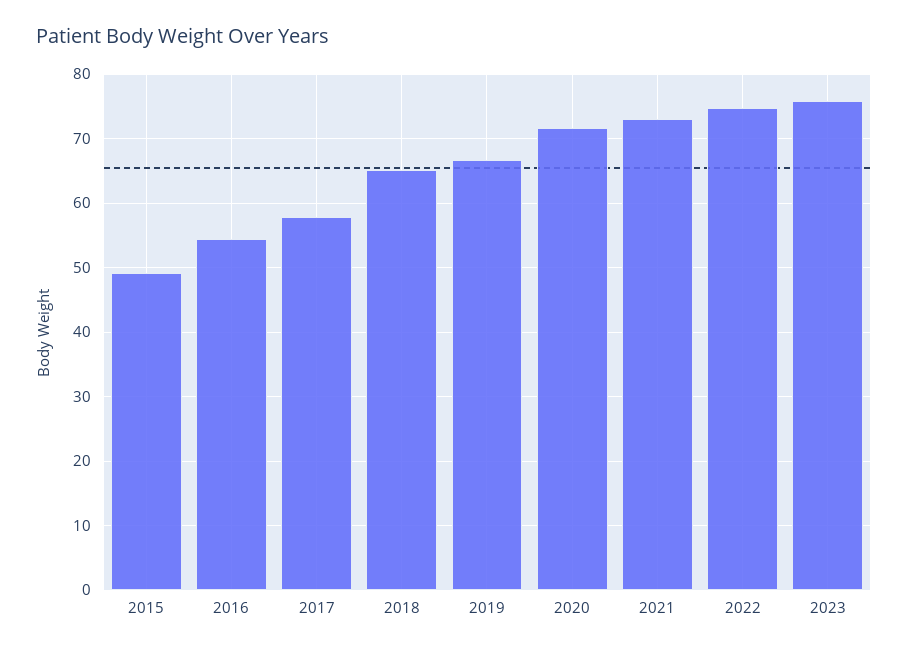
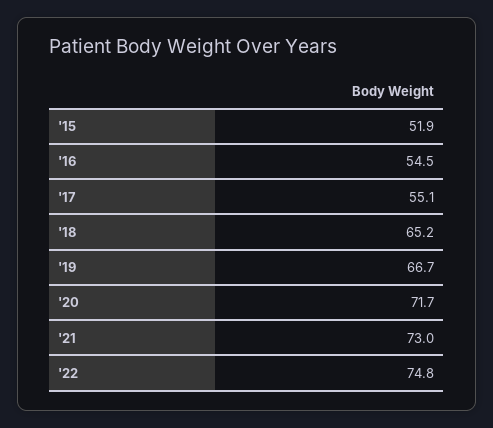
  {
-   "2015": 49,
+   "2015": 51.9,
    "2016": 54.5,
-   "2017": 58,
+   "2017": 55.1,
    "2018": 65.2,
    "2019": 66.7,
    "2020": 71.7,
    "2021": 73,
-   "2022": 74.8,
+   "2022": 74.8
-   "2023": 76
  }

